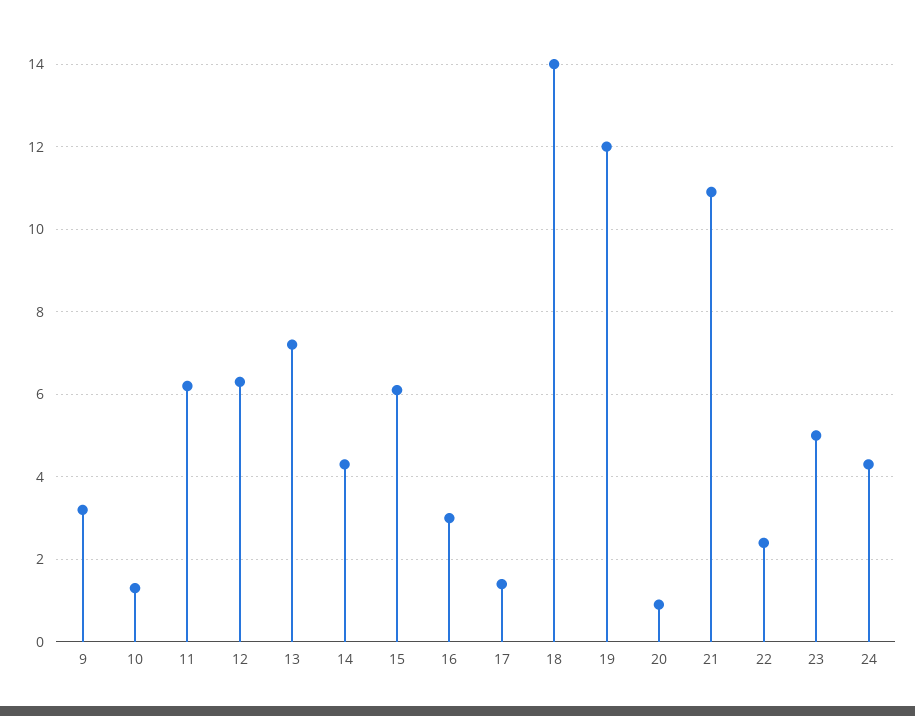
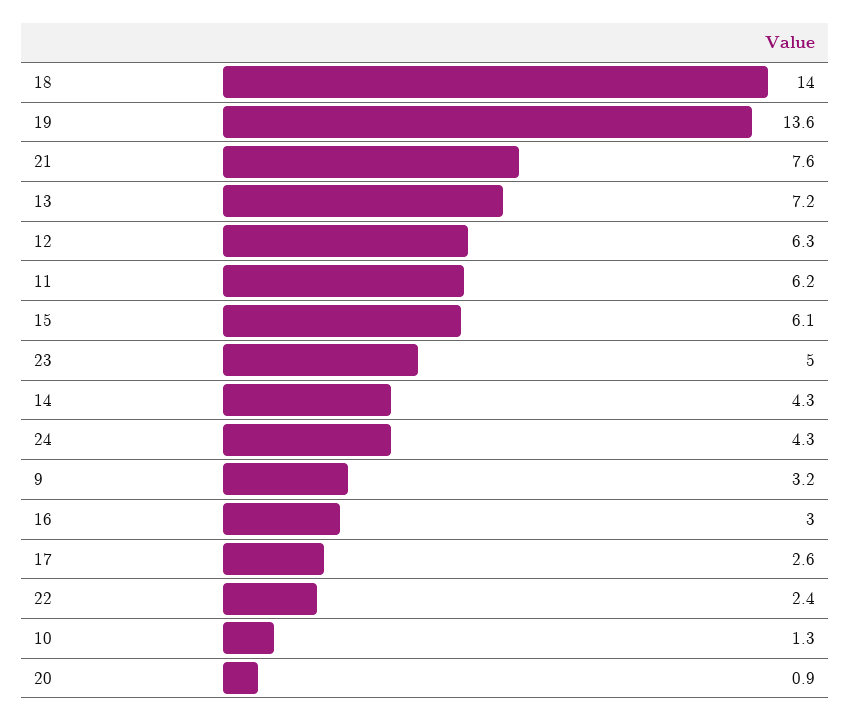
  {
    "9": 3.2,
    "10": 1.3,
    "11": 6.2,
    "12": 6.3,
    "13": 7.2,
    "14": 4.3,
    "15": 6.1,
    "16": 3,
-   "17": 1.5,
+   "17": 2.6,
    "18": 14,
-   "19": 12,
+   "19": 13.6,
    "20": 0.9,
-   "21": 11,
+   "21": 7.6,
    "22": 2.4,
    "23": 5,
    "24": 4.3
  }

